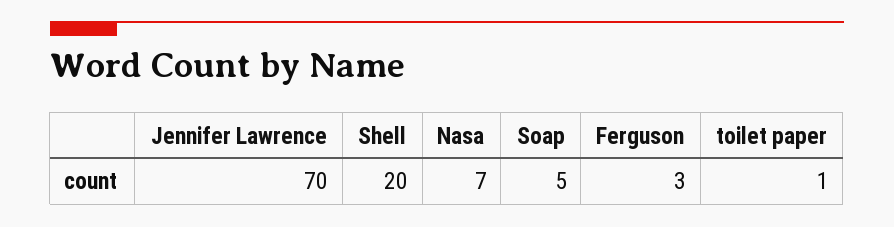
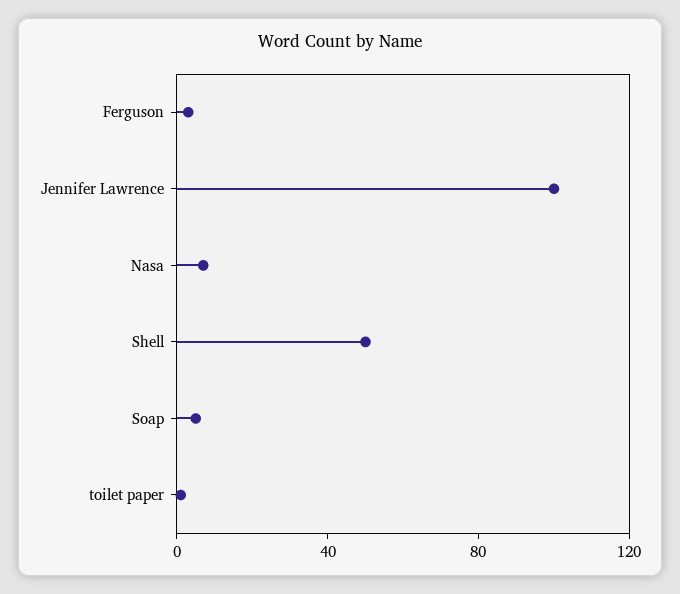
  {
-   "Jennifer Lawrence": 70,
+   "Jennifer Lawrence": 100,
-   "Shell": 20,
+   "Shell": 50,
    "Nasa": 7,
    "Soap": 5,
    "Ferguson": 3,
    "toilet paper": 1
  }

